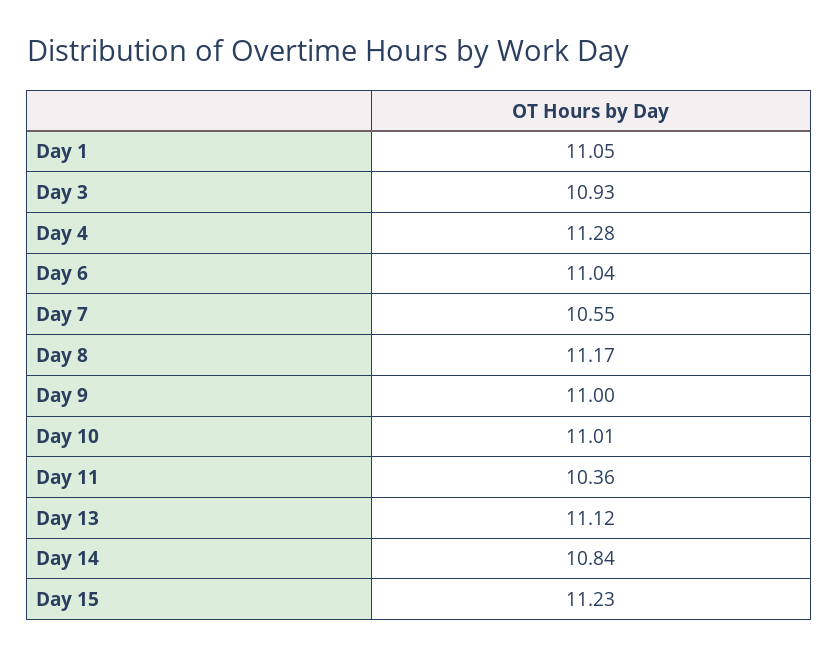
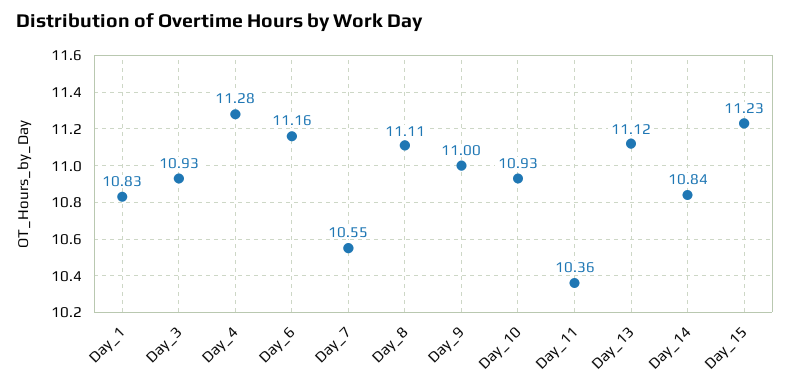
  {
-   "Day 1": 11.05,
+   "Day 1": 10.83,
    "Day 3": 10.93,
    "Day 4": 11.28,
-   "Day 6": 11.04,
+   "Day 6": 11.16,
    "Day 7": 10.55,
-   "Day 8": 11.17,
+   "Day 8": 11.11,
    "Day 9": 11,
-   "Day 10": 11.01,
+   "Day 10": 10.93,
    "Day 11": 10.36,
    "Day 13": 11.12,
    "Day 14": 10.84,
    "Day 15": 11.23
  }

